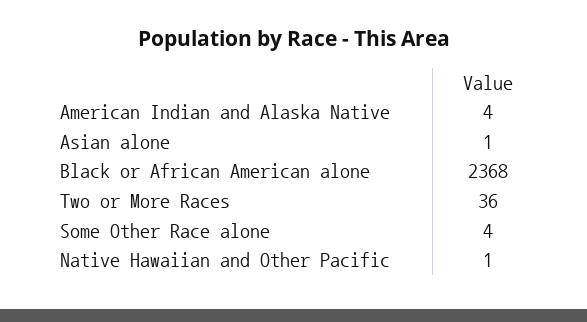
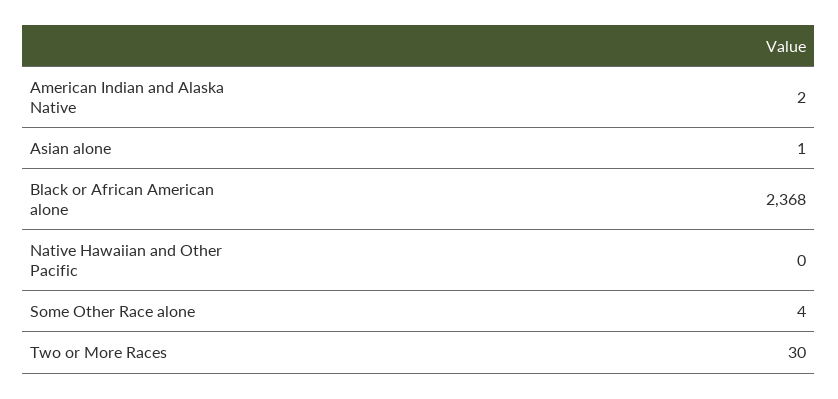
  {
-   "American Indian and Alaska Native": 4,
+   "American Indian and Alaska Native": 2,
    "Asian alone": 1,
    "Black or African American alone": 2368,
-   "Two or More Races": 36,
+   "Two or More Races": 30,
    "Some Other Race alone": 4,
-   "Native Hawaiian and Other Pacific": 1
+   "Native Hawaiian and Other Pacific": 0
  }

